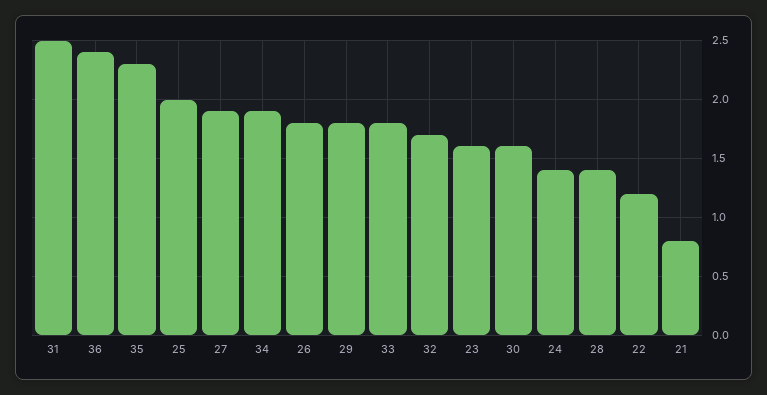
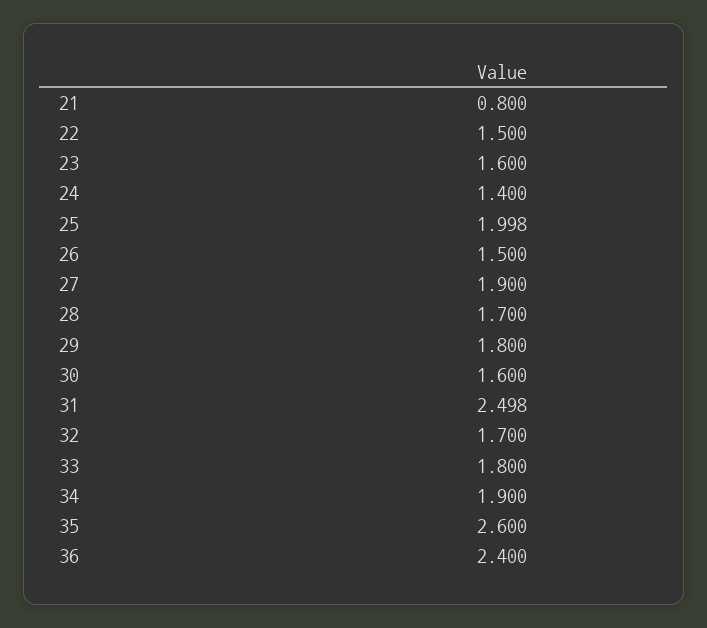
  {
    "31": 2.498,
    "36": 2.4,
-   "35": 2.3,
+   "35": 2.6,
    "25": 1.998,
    "27": 1.9,
    "34": 1.9,
-   "26": 1.8,
+   "26": 1.5,
    "29": 1.8,
    "33": 1.8,
    "32": 1.7,
    "23": 1.6,
    "30": 1.6,
    "24": 1.4,
-   "28": 1.4,
+   "28": 1.7,
-   "22": 1.2,
+   "22": 1.5,
    "21": 0.8
  }

